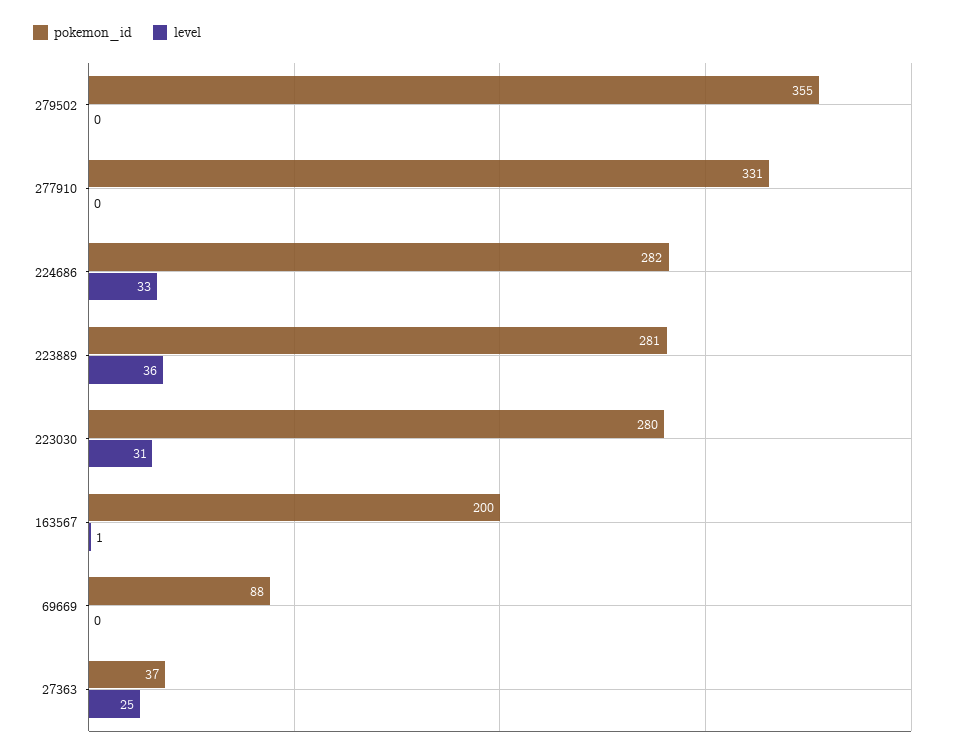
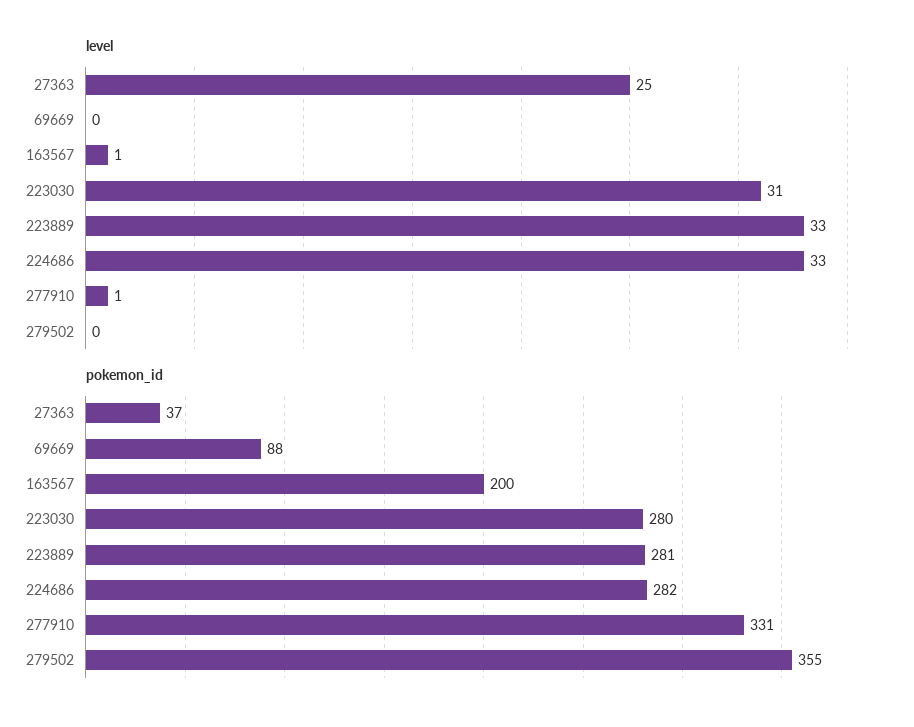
  {
    "pokemon_id": {
      "279502": 355,
      "277910": 331,
      "224686": 282,
      "223889": 281,
      "223030": 280,
      "163567": 200,
      "69669": 88,
      "27363": 37
    },
    "level": {
      "279502": 0,
-     "277910": 0,
+     "277910": 1,
      "224686": 33,
-     "223889": 36,
+     "223889": 33,
      "223030": 31,
      "163567": 1,
      "69669": 0,
      "27363": 25
    }
  }

